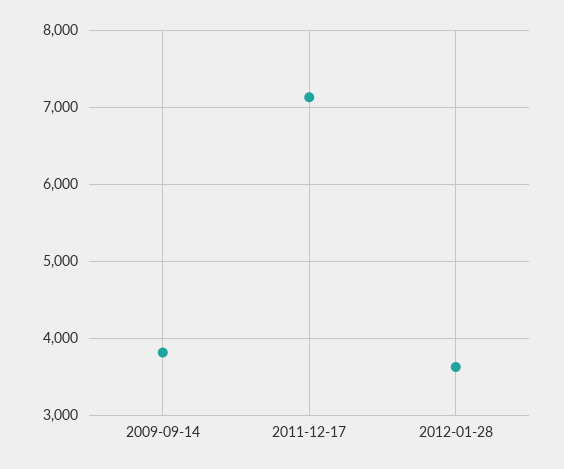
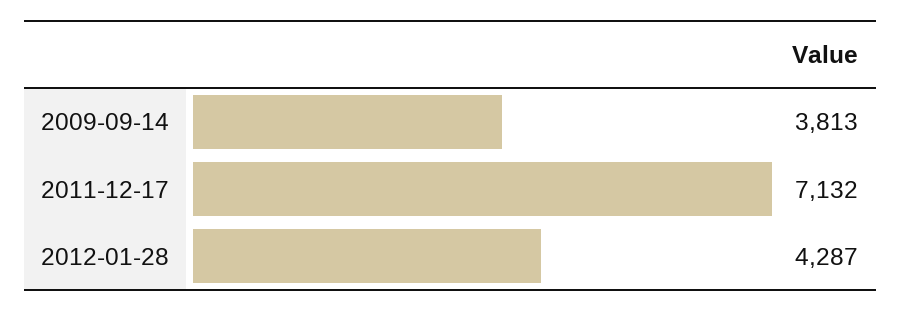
  {
    "2009-09-14": 3813,
    "2011-12-17": 7132,
-   "2012-01-28": 3600
+   "2012-01-28": 4287
  }

